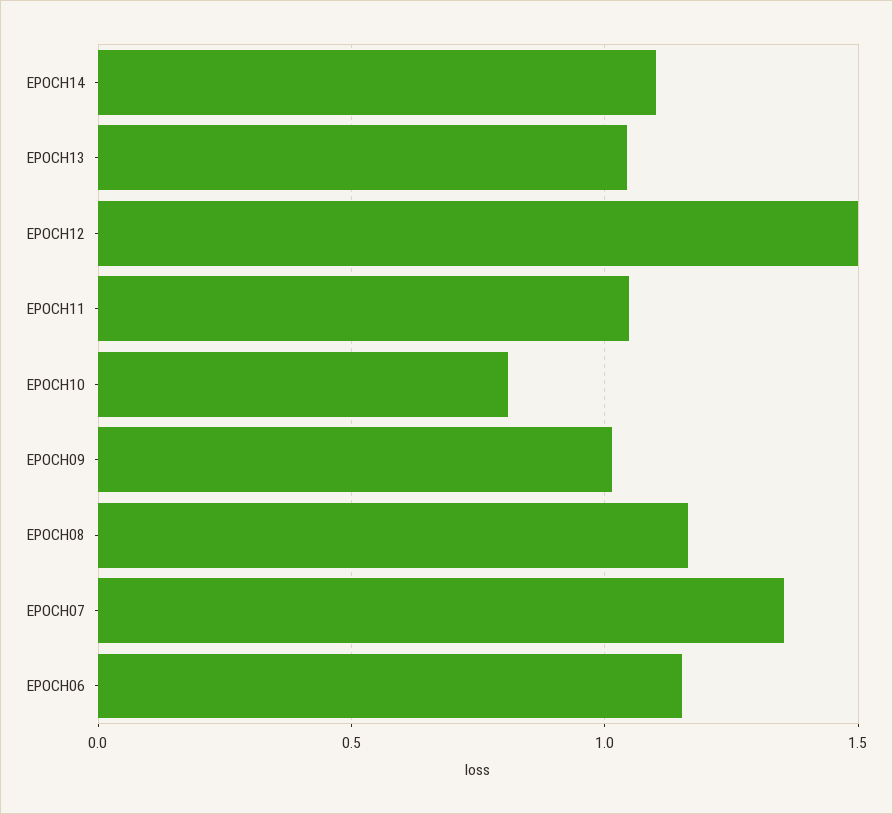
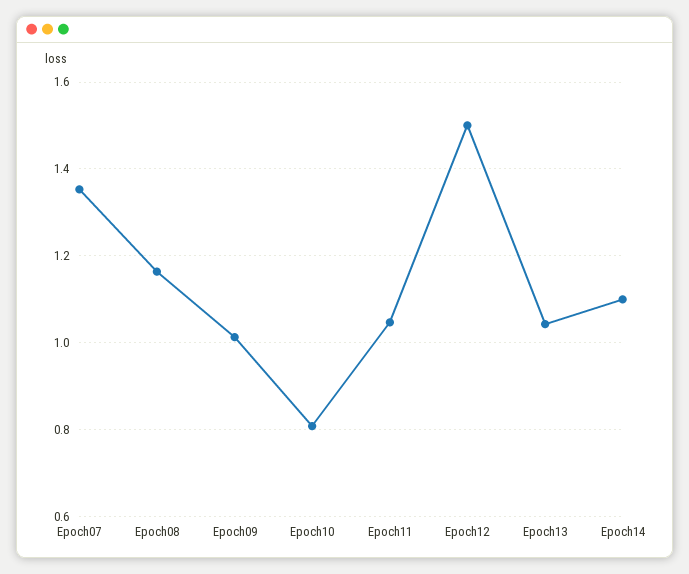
  {
    "EPOCH14": 1.1,
    "EPOCH13": 1.04,
    "EPOCH12": 1.5,
    "EPOCH11": 1.04,
    "EPOCH10": 0.8,
    "EPOCH09": 1.02,
    "EPOCH08": 1.16,
-   "EPOCH07": 1.36,
+   "EPOCH07": 1.36
-   "EPOCH06": 1.15
  }

